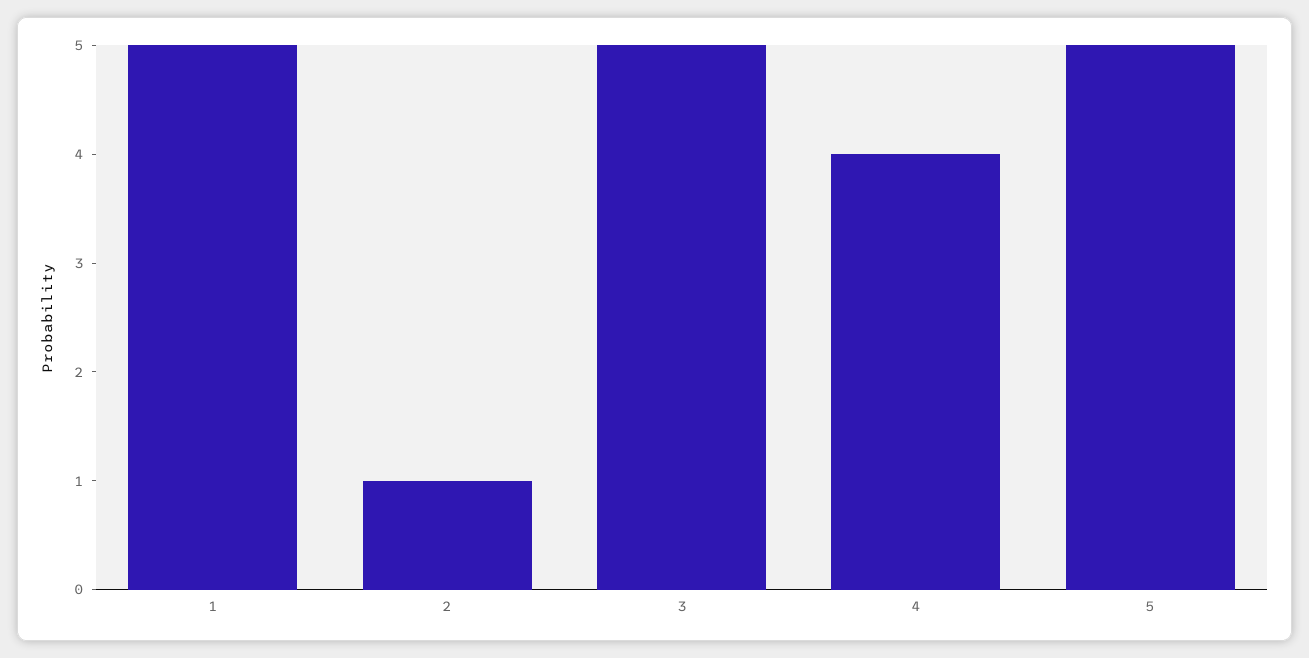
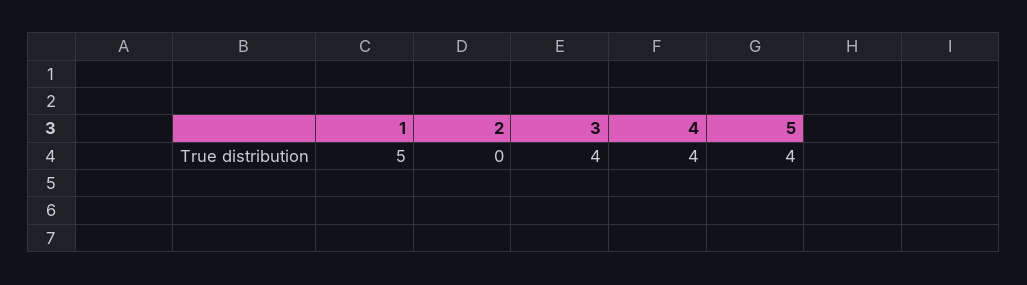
  {
    "1": 5,
-   "2": 1,
+   "2": 0,
-   "3": 5,
+   "3": 4,
    "4": 4,
-   "5": 5
+   "5": 4
  }

